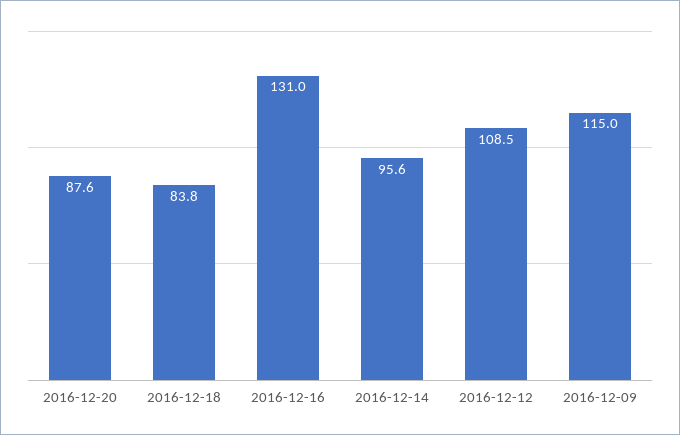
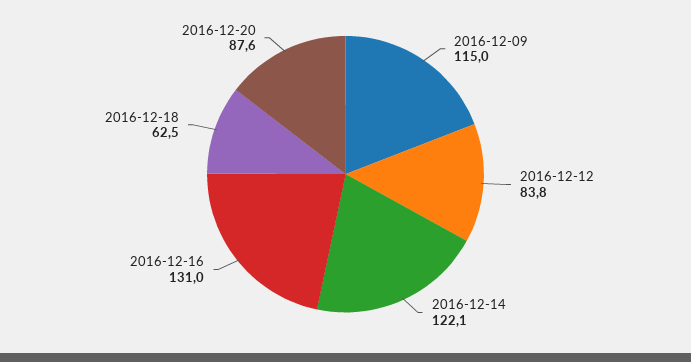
  {
    "2016-12-20": 87.6,
-   "2016-12-18": 83.8,
+   "2016-12-18": 62.5,
    "2016-12-16": 131,
-   "2016-12-14": 95.6,
+   "2016-12-14": 122.1,
-   "2016-12-12": 108.5,
+   "2016-12-12": 83.8,
    "2016-12-09": 115
  }

